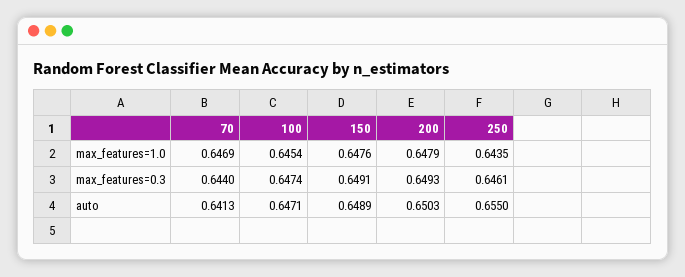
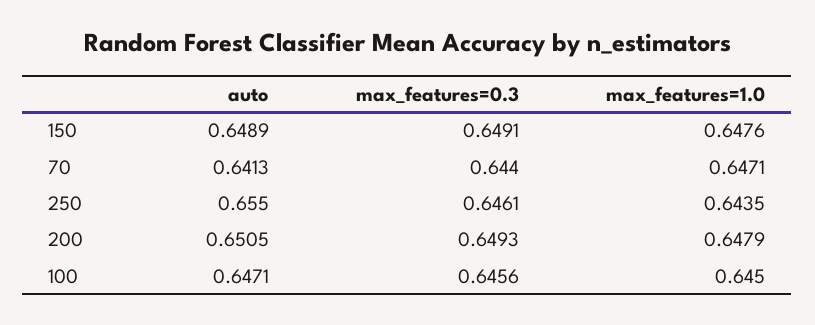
  {
    "70": {
-     "max_features=1.0": 0.6469,
+     "max_features=1.0": 0.6471,
      "max_features=0.3": 0.644,
      "auto": 0.6413
    },
    "100": {
-     "max_features=1.0": 0.6454,
+     "max_features=1.0": 0.645,
-     "max_features=0.3": 0.6474,
+     "max_features=0.3": 0.6456,
      "auto": 0.6471
    },
    "150": {
      "max_features=1.0": 0.6476,
      "max_features=0.3": 0.6491,
      "auto": 0.6489
    },
    "200": {
      "max_features=1.0": 0.6479,
      "max_features=0.3": 0.6493,
-     "auto": 0.6503
+     "auto": 0.6505
    },
    "250": {
      "max_features=1.0": 0.6435,
      "max_features=0.3": 0.6461,
      "auto": 0.655
    }
  }

